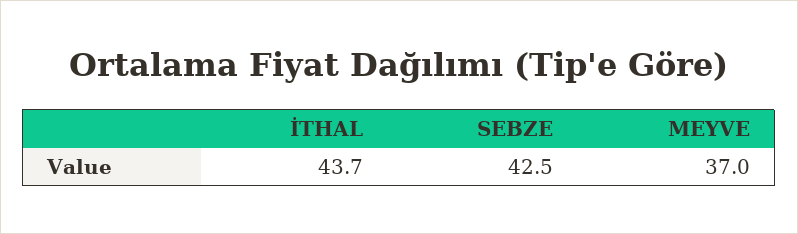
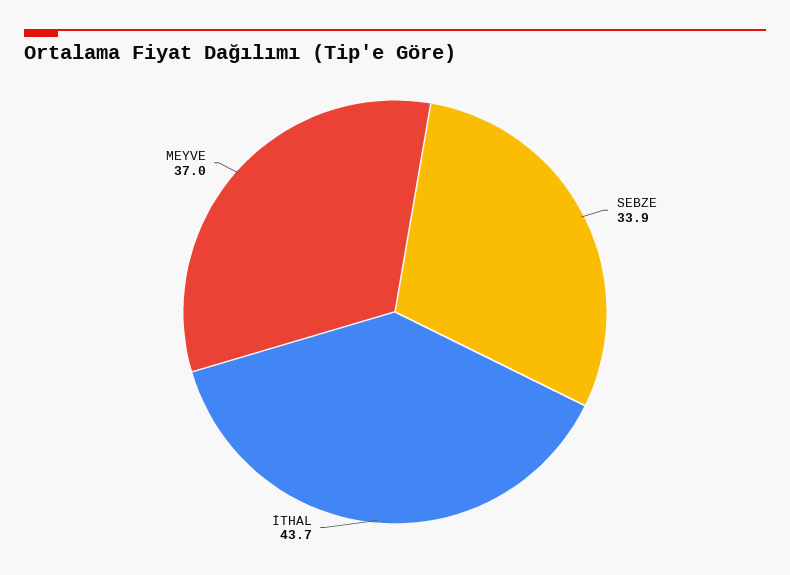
  {
    "İTHAL": 43.7,
-   "SEBZE": 42.5,
+   "SEBZE": 33.9,
    "MEYVE": 37
  }

